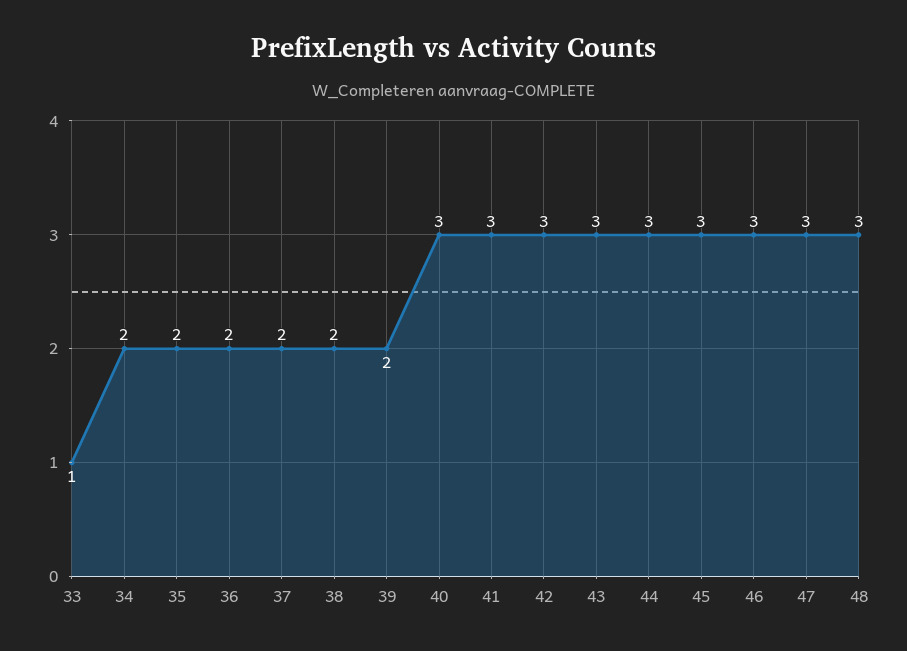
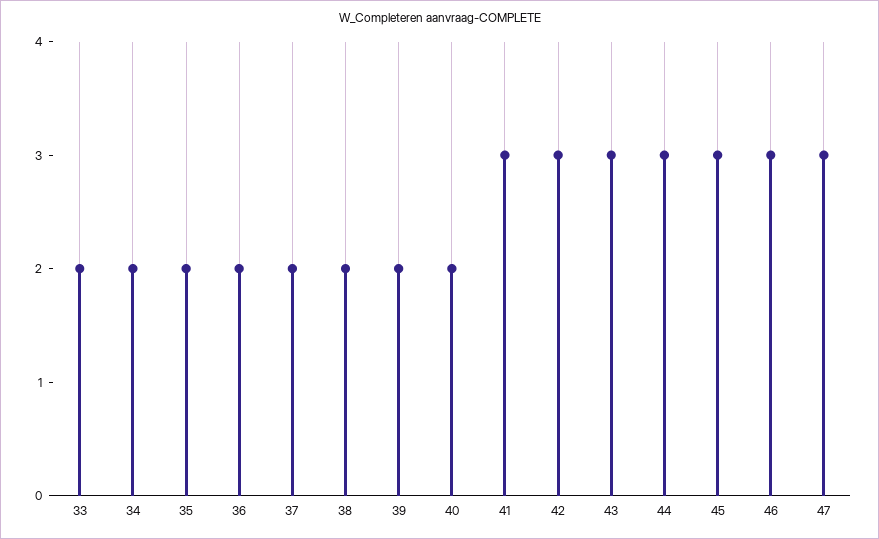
  {
-   "33": 1,
+   "33": 2,
    "34": 2,
    "35": 2,
    "36": 2,
    "37": 2,
    "38": 2,
    "39": 2,
-   "40": 3,
+   "40": 2,
    "41": 3,
    "42": 3,
    "43": 3,
    "44": 3,
    "45": 3,
    "46": 3,
-   "47": 3,
+   "47": 3
-   "48": 3
  }

